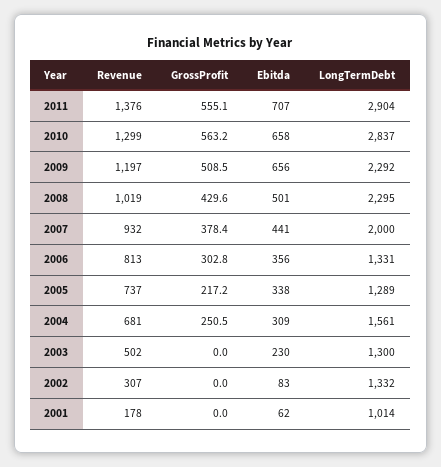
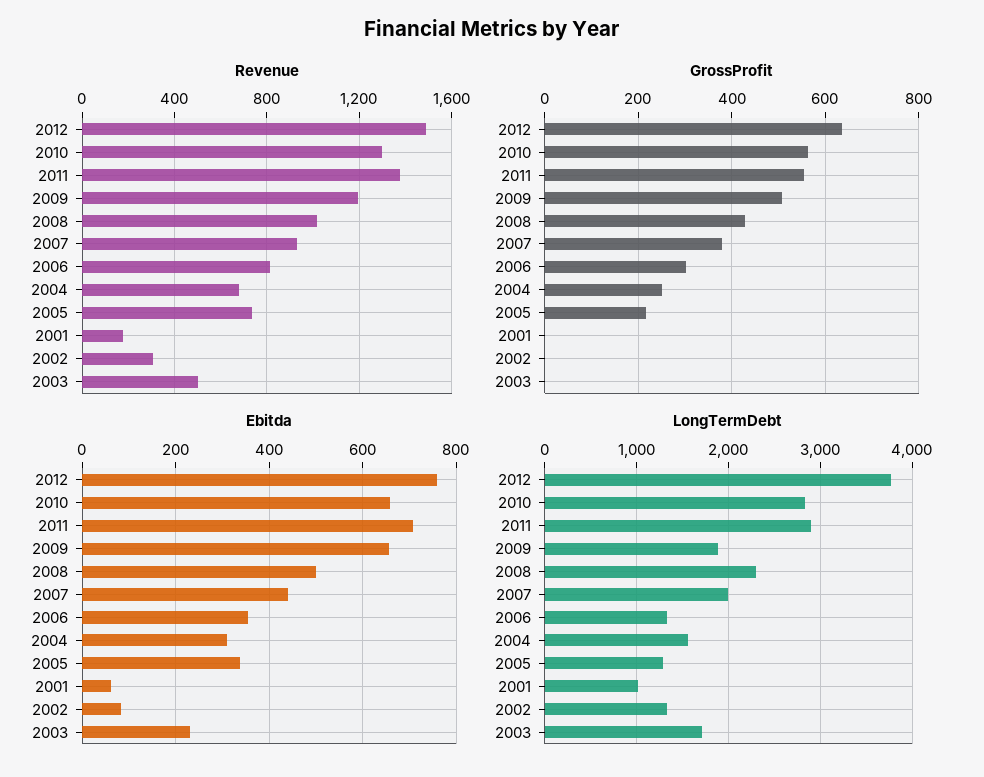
  {
    "Revenue": {
      "2011": 1376,
      "2010": 1299,
      "2009": 1197,
      "2008": 1019,
      "2007": 932,
      "2006": 813,
      "2005": 737,
      "2004": 681,
      "2003": 502,
      "2002": 307,
-     "2001": 178
+     "2001": 178,
+     "2012": 1500
    },
    "GrossProfit": {
      "2011": 555.1,
      "2010": 563.2,
      "2009": 508.5,
      "2008": 429.6,
      "2007": 378.4,
      "2006": 302.8,
      "2005": 217.2,
      "2004": 250.5,
      "2003": 0,
      "2002": 0,
-     "2001": 0
+     "2001": 0,
+     "2012": 640
    },
    "Ebitda": {
      "2011": 707,
      "2010": 658,
      "2009": 656,
      "2008": 501,
      "2007": 441,
      "2006": 356,
      "2005": 338,
      "2004": 309,
      "2003": 230,
      "2002": 83,
-     "2001": 62
+     "2001": 62,
+     "2012": 760
    },
    "LongTermDebt": {
      "2011": 2904,
      "2010": 2837,
-     "2009": 2292,
+     "2009": 1900,
      "2008": 2295,
      "2007": 2000,
      "2006": 1331,
      "2005": 1289,
      "2004": 1561,
-     "2003": 1300,
+     "2003": 1700,
      "2002": 1332,
-     "2001": 1014
+     "2001": 1014,
+     "2012": 3800
    }
  }

